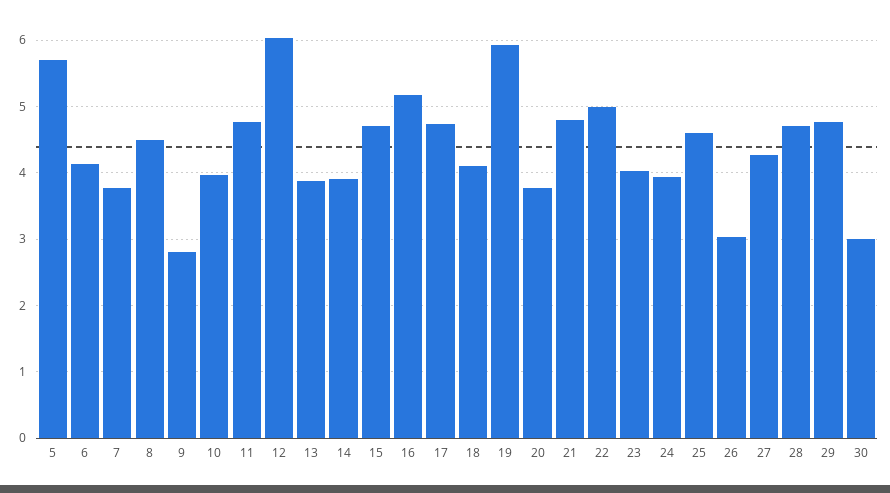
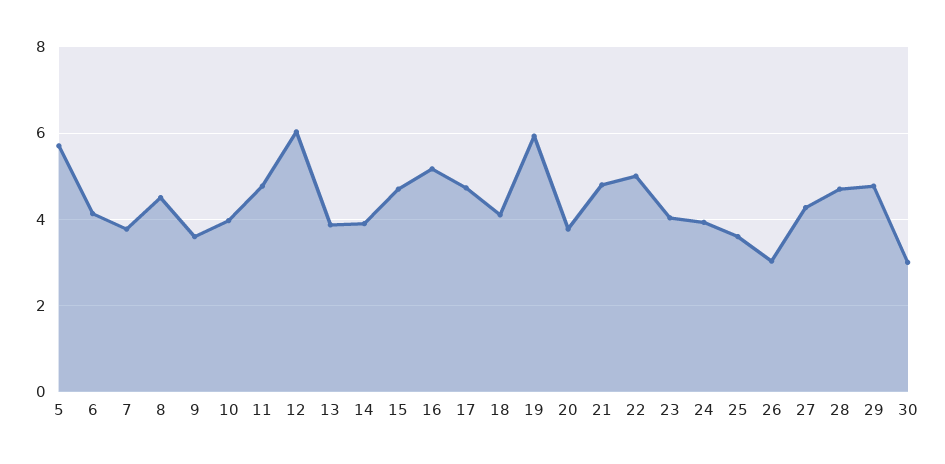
  {
    "5": 5.7,
    "6": 4.1,
    "7": 3.8,
    "8": 4.5,
-   "9": 2.8,
+   "9": 3.6,
    "10": 4,
    "11": 4.8,
    "12": 6,
    "13": 3.9,
    "14": 3.9,
    "15": 4.7,
    "16": 5.2,
    "17": 4.7,
    "18": 4.1,
    "19": 5.9,
    "20": 3.8,
    "21": 4.8,
    "22": 5,
    "23": 4,
    "24": 3.9,
-   "25": 4.6,
+   "25": 3.6,
    "26": 3,
    "27": 4.3,
    "28": 4.7,
    "29": 4.8,
    "30": 3
  }

